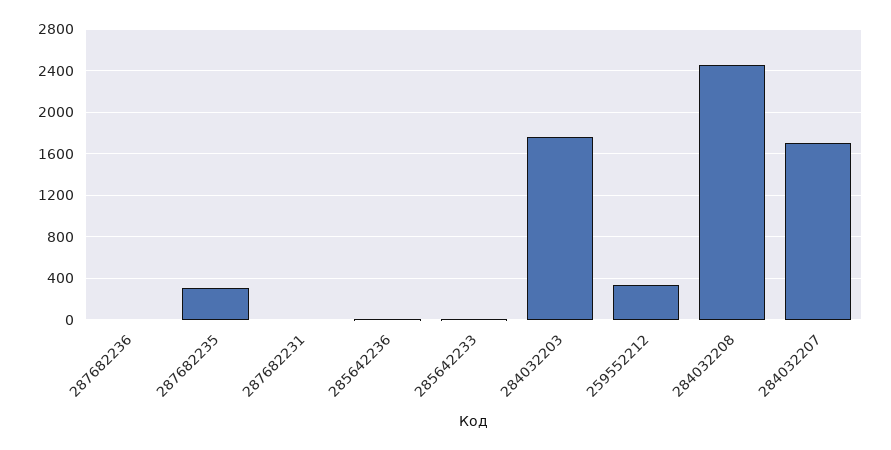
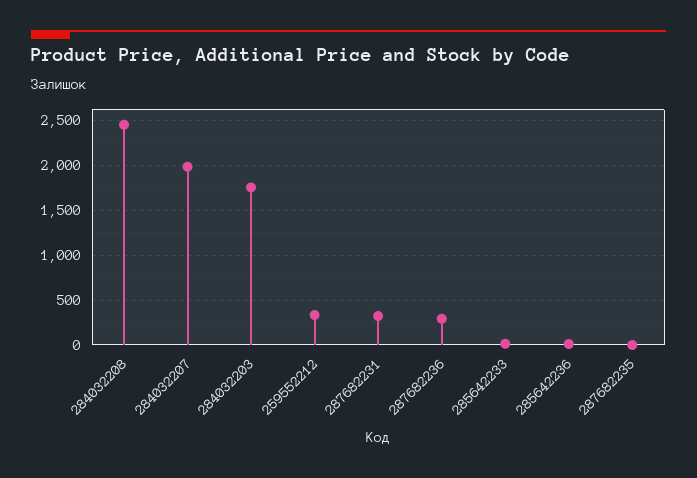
  {
-   "287682236": 0,
+   "287682236": 300,
-   "287682235": 300,
+   "287682235": 0,
-   "287682231": 0,
+   "287682231": 300,
    "285642236": 0,
    "285642233": 0,
    "284032203": 1800,
    "259552212": 300,
    "284032208": 2500,
-   "284032207": 1700
+   "284032207": 2000
  }

